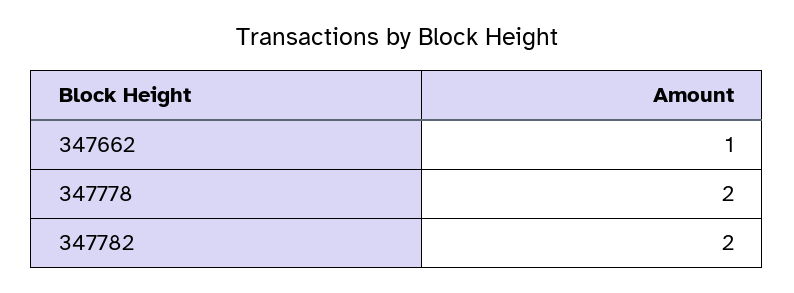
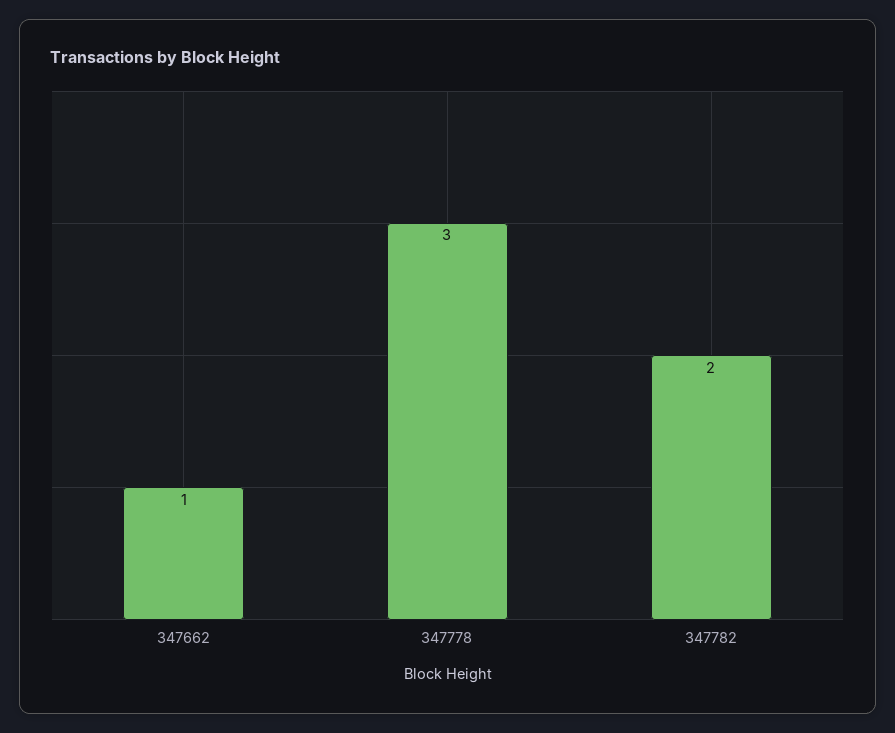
  {
    "347662": 1,
-   "347778": 2,
+   "347778": 3,
    "347782": 2
  }

